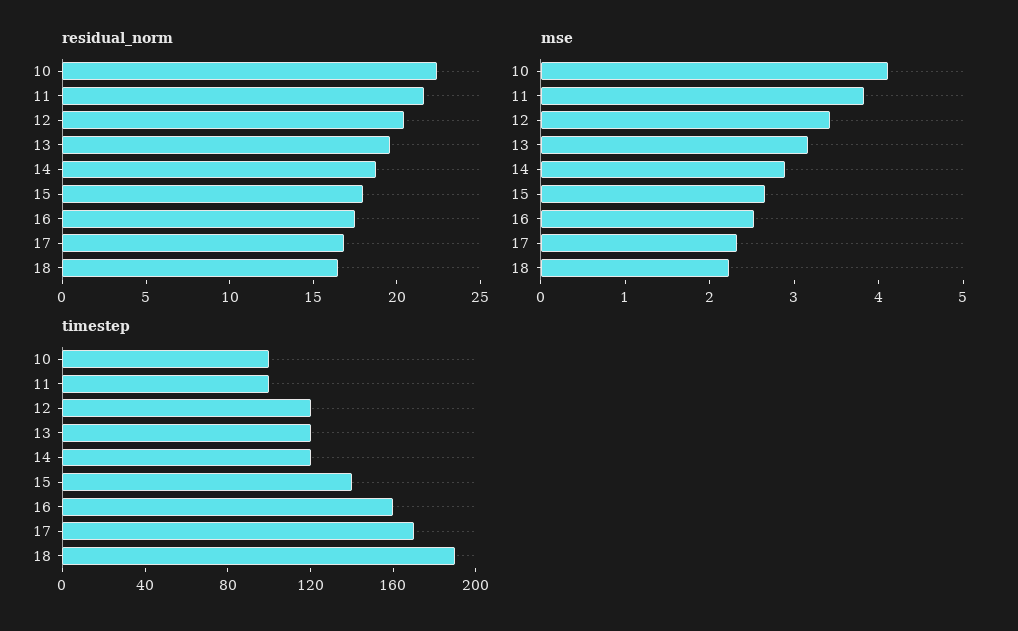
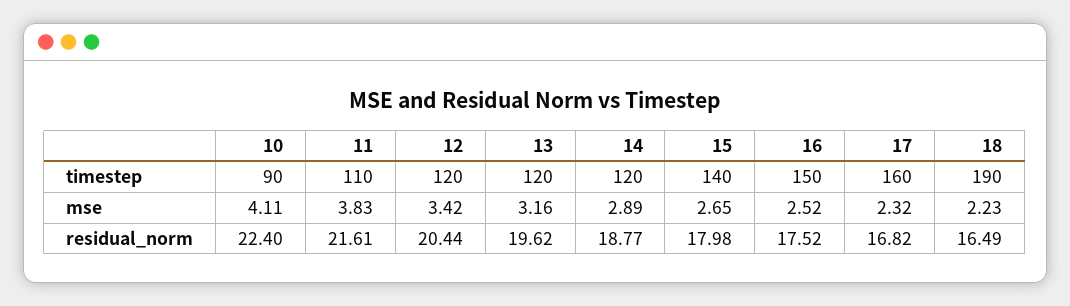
  {
    "residual_norm": {
      "10": 22.4,
      "11": 21.61,
      "12": 20.44,
      "13": 19.62,
      "14": 18.77,
      "15": 17.98,
      "16": 17.52,
      "17": 16.82,
      "18": 16.49
    },
    "mse": {
      "10": 4.11,
      "11": 3.83,
      "12": 3.42,
      "13": 3.16,
      "14": 2.89,
      "15": 2.65,
      "16": 2.52,
      "17": 2.32,
      "18": 2.23
    },
    "timestep": {
-     "10": 100,
+     "10": 90,
-     "11": 100,
+     "11": 110,
      "12": 120,
      "13": 120,
      "14": 120,
      "15": 140,
-     "16": 160,
+     "16": 150,
-     "17": 170,
+     "17": 160,
      "18": 190
    }
  }

